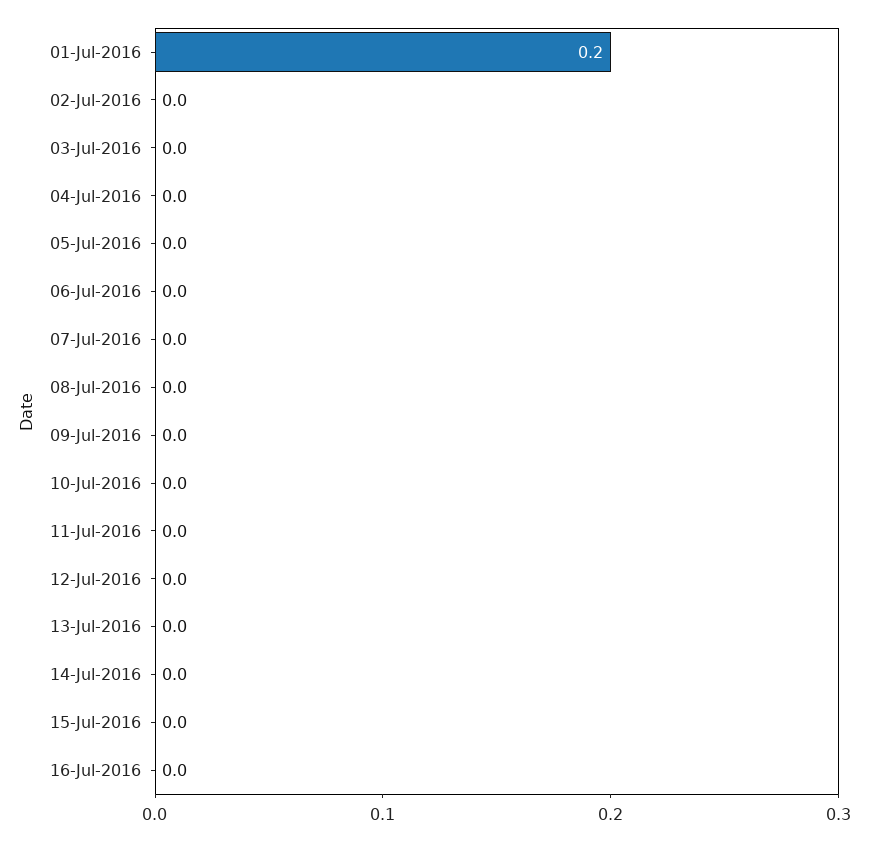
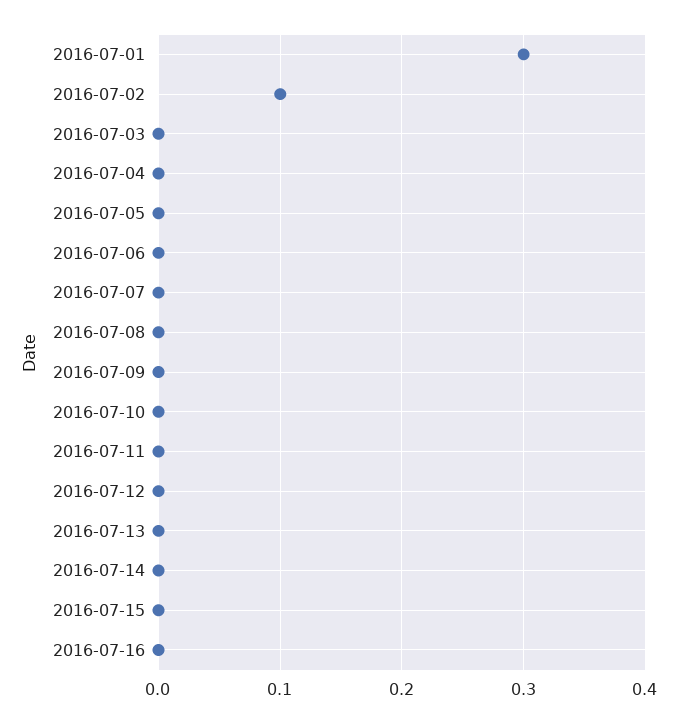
  {
-   "01-Jul-2016": 0.2,
+   "01-Jul-2016": 0.3,
-   "02-Jul-2016": 0,
+   "02-Jul-2016": 0.1,
    "03-Jul-2016": 0,
    "04-Jul-2016": 0,
    "05-Jul-2016": 0,
    "06-Jul-2016": 0,
    "07-Jul-2016": 0,
    "08-Jul-2016": 0,
    "09-Jul-2016": 0,
    "10-Jul-2016": 0,
    "11-Jul-2016": 0,
    "12-Jul-2016": 0,
    "13-Jul-2016": 0,
    "14-Jul-2016": 0,
    "15-Jul-2016": 0,
    "16-Jul-2016": 0
  }

